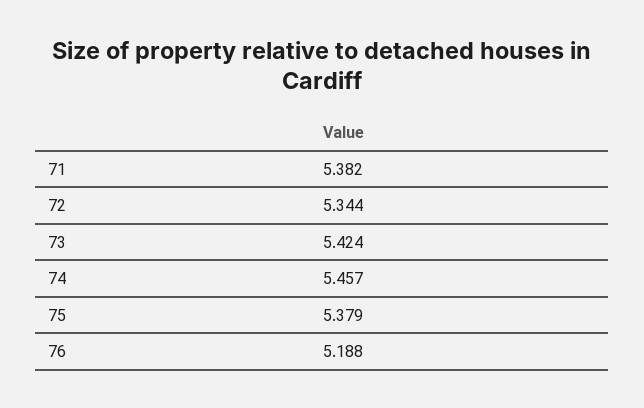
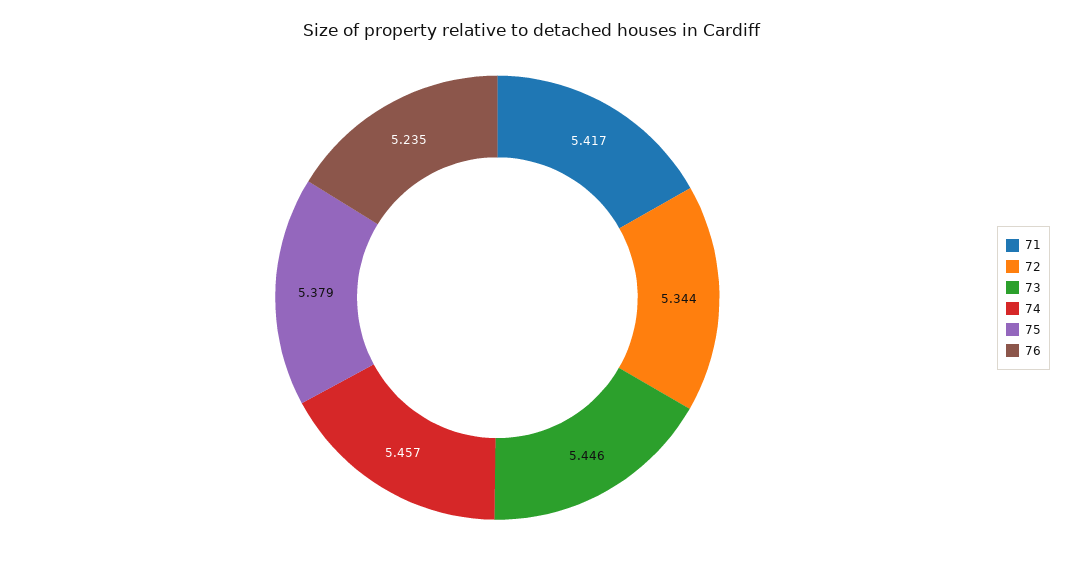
  {
-   "71": 5.382,
+   "71": 5.417,
    "72": 5.344,
-   "73": 5.424,
+   "73": 5.446,
    "74": 5.457,
    "75": 5.379,
-   "76": 5.188
+   "76": 5.235
  }

